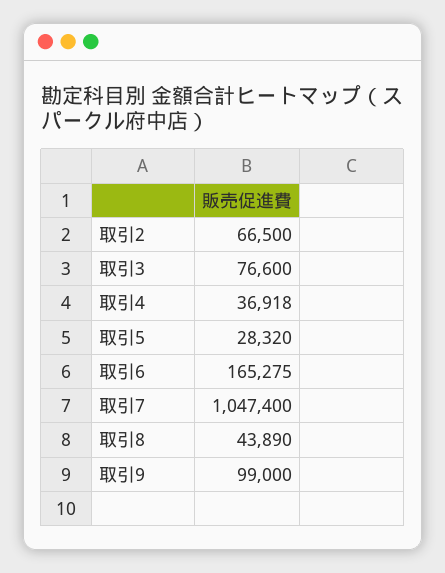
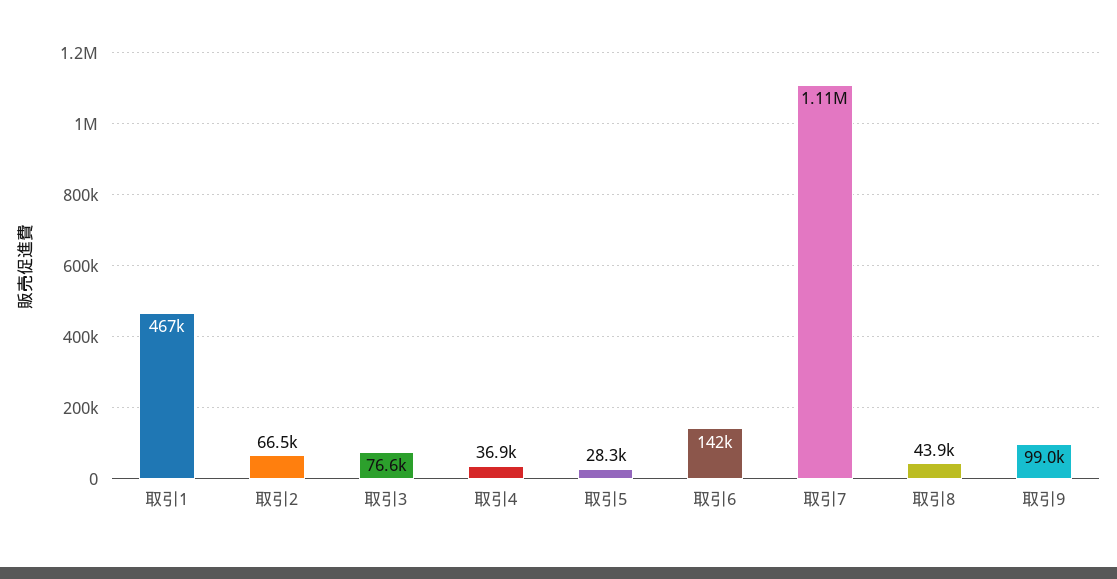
  {
    "取引2": 66500,
    "取引3": 76600,
    "取引4": 36918,
    "取引5": 28320,
-   "取引6": 165275,
+   "取引6": 142000,
-   "取引7": 1047400,
+   "取引7": 1110000,
    "取引8": 43890,
-   "取引9": 99000
+   "取引9": 99000,
+   "取引1": 467000
  }

